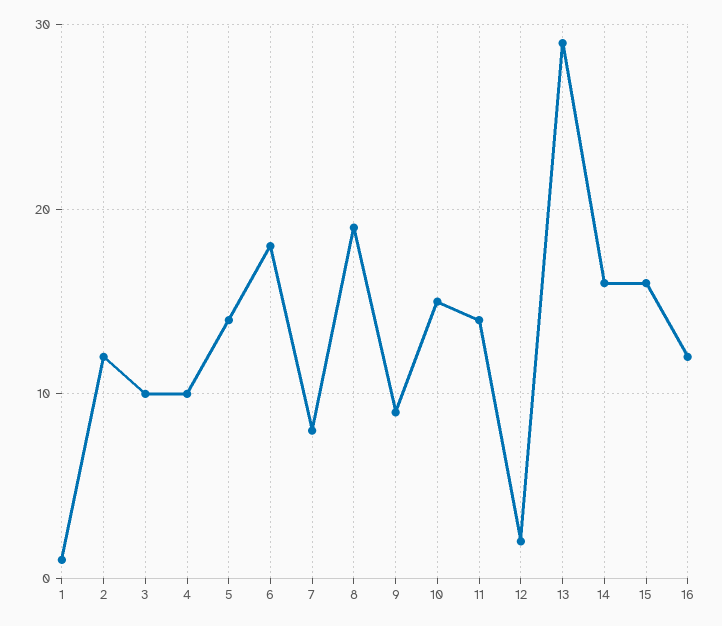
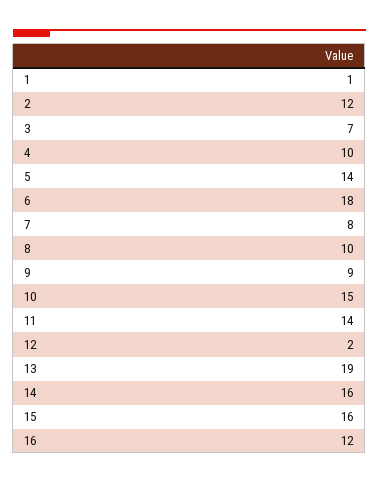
  {
    "1": 1,
    "2": 12,
-   "3": 10,
+   "3": 7,
    "4": 10,
    "5": 14,
    "6": 18,
    "7": 8,
-   "8": 19,
+   "8": 10,
    "9": 9,
    "10": 15,
    "11": 14,
    "12": 2,
-   "13": 29,
+   "13": 19,
    "14": 16,
    "15": 16,
    "16": 12
  }

